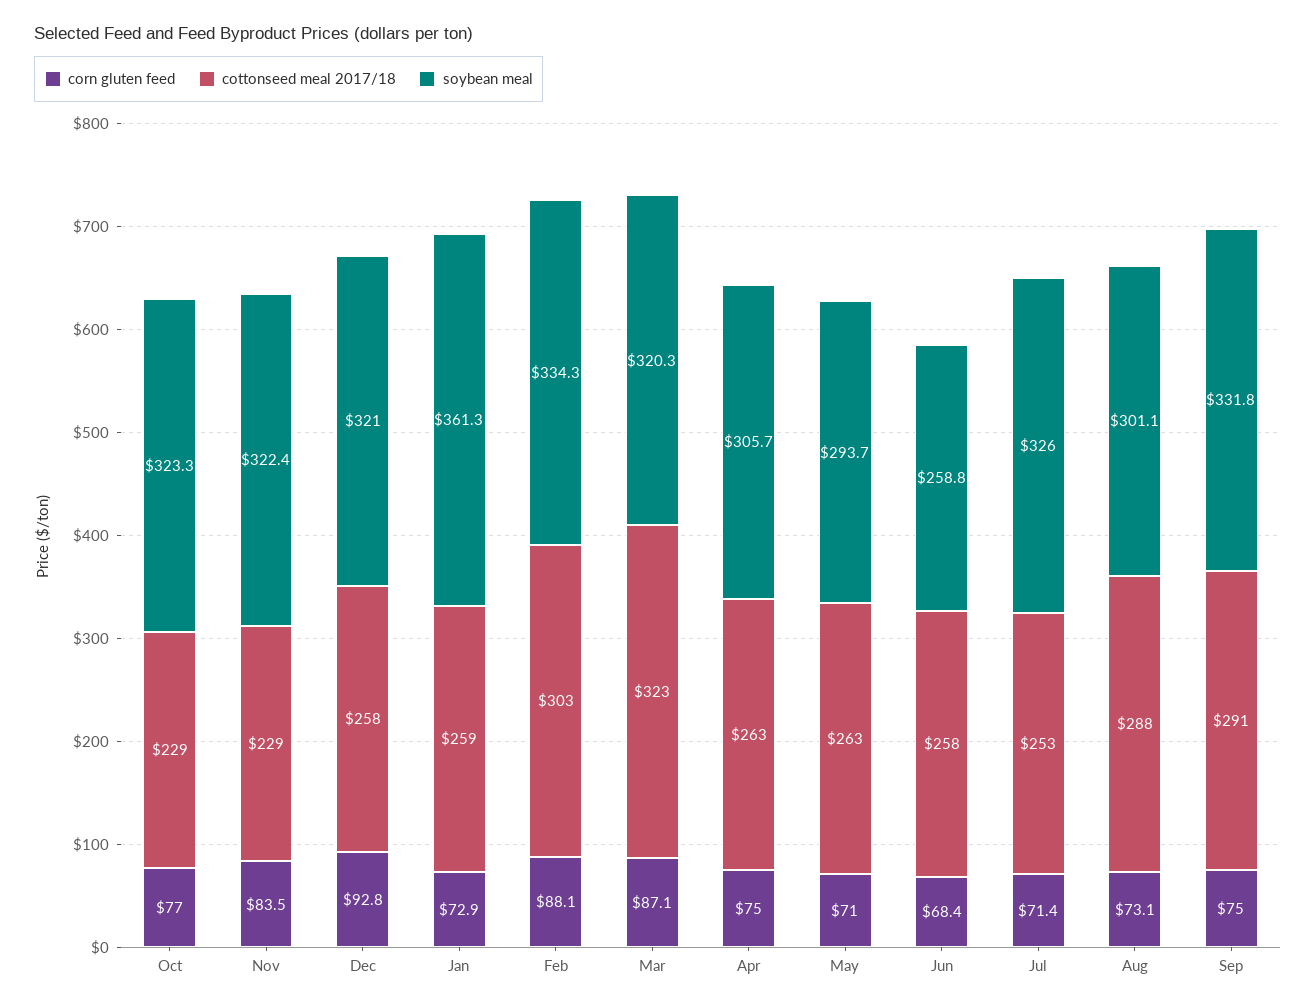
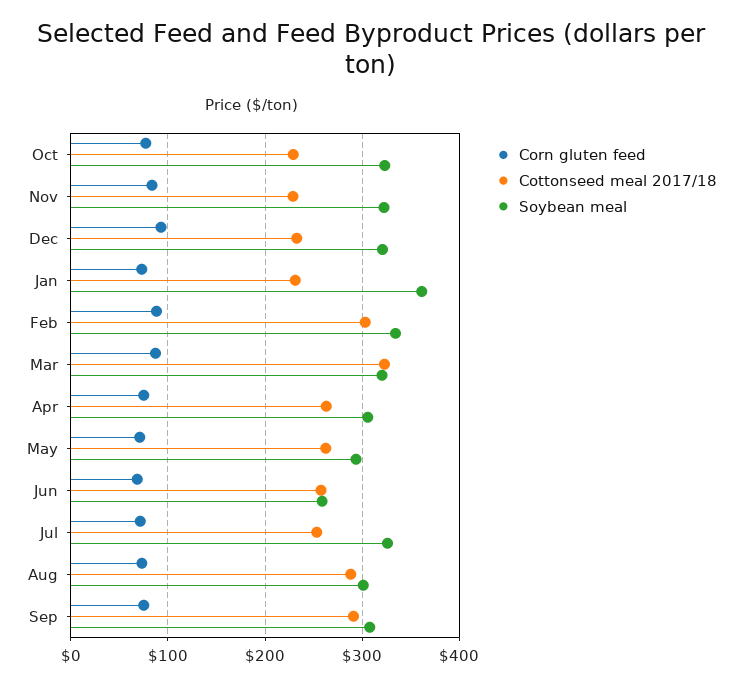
  {
    "corn gluten feed": {
      "Oct": 77,
      "Nov": 83.5,
      "Dec": 92.8,
      "Jan": 72.9,
      "Feb": 88.1,
      "Mar": 87.1,
      "Apr": 75,
      "May": 71,
      "Jun": 68.4,
      "Jul": 71.4,
      "Aug": 73.1,
      "Sep": 75
    },
    "cottonseed meal 2017/18": {
      "Oct": 229,
      "Nov": 229,
-     "Dec": 258,
+     "Dec": 230,
-     "Jan": 259,
+     "Jan": 230,
      "Feb": 303,
      "Mar": 323,
      "Apr": 263,
      "May": 263,
      "Jun": 258,
      "Jul": 253,
      "Aug": 288,
      "Sep": 291
    },
    "soybean meal": {
      "Oct": 323.3,
      "Nov": 322.4,
      "Dec": 321,
      "Jan": 361.3,
      "Feb": 334.3,
      "Mar": 320.3,
      "Apr": 305.7,
      "May": 293.7,
      "Jun": 258.8,
      "Jul": 326,
      "Aug": 301.1,
-     "Sep": 331.8
+     "Sep": 310
    }
  }

